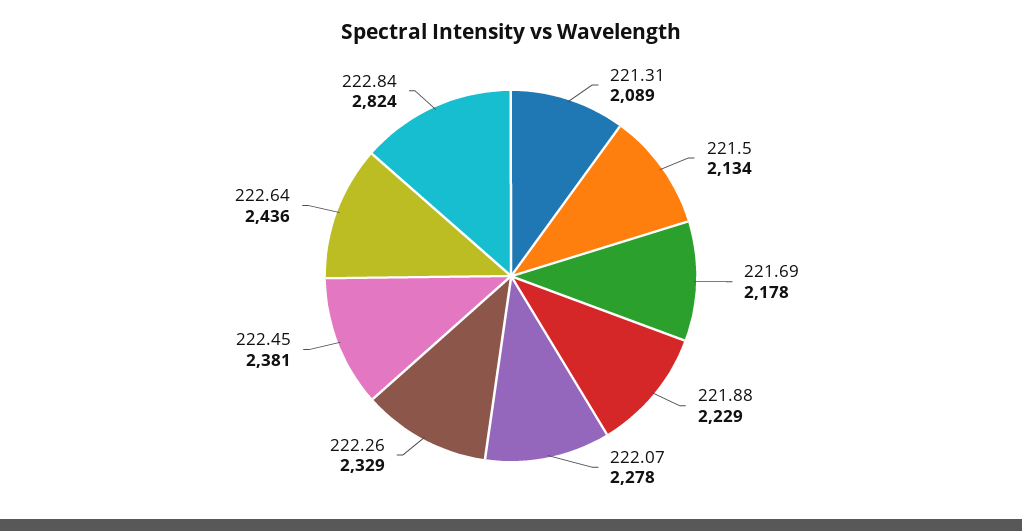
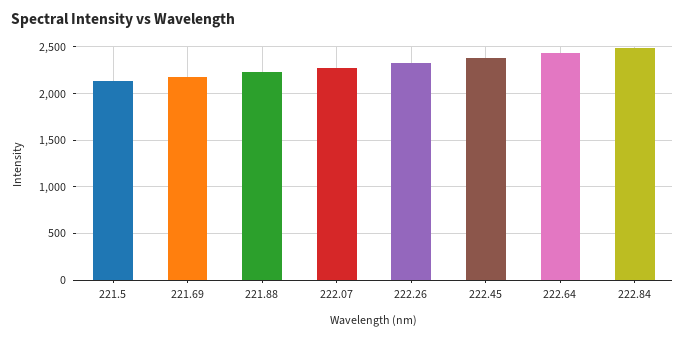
  {
-   "221.31": 2089,
    "221.5": 2134,
    "221.69": 2178,
    "221.88": 2229,
    "222.07": 2278,
    "222.26": 2329,
    "222.45": 2381,
    "222.64": 2436,
-   "222.84": 2824
+   "222.84": 2500
  }

